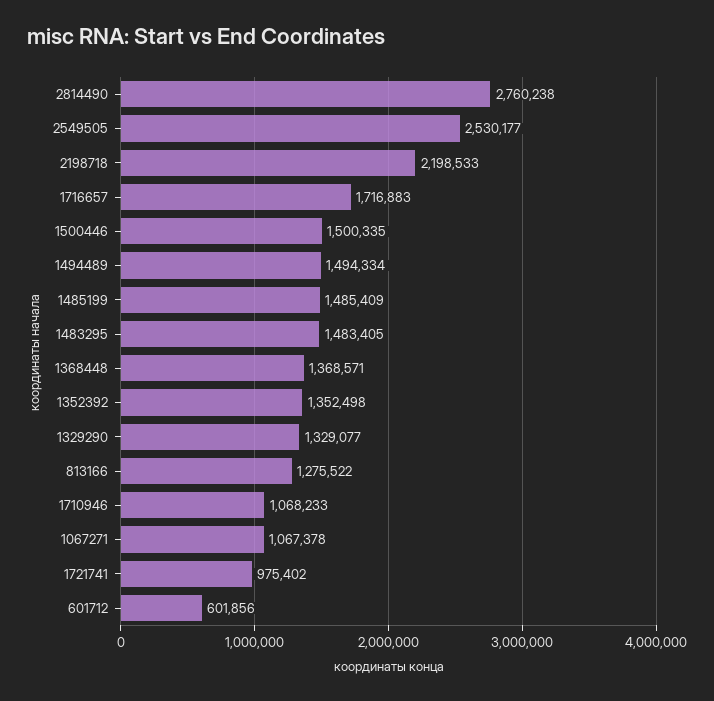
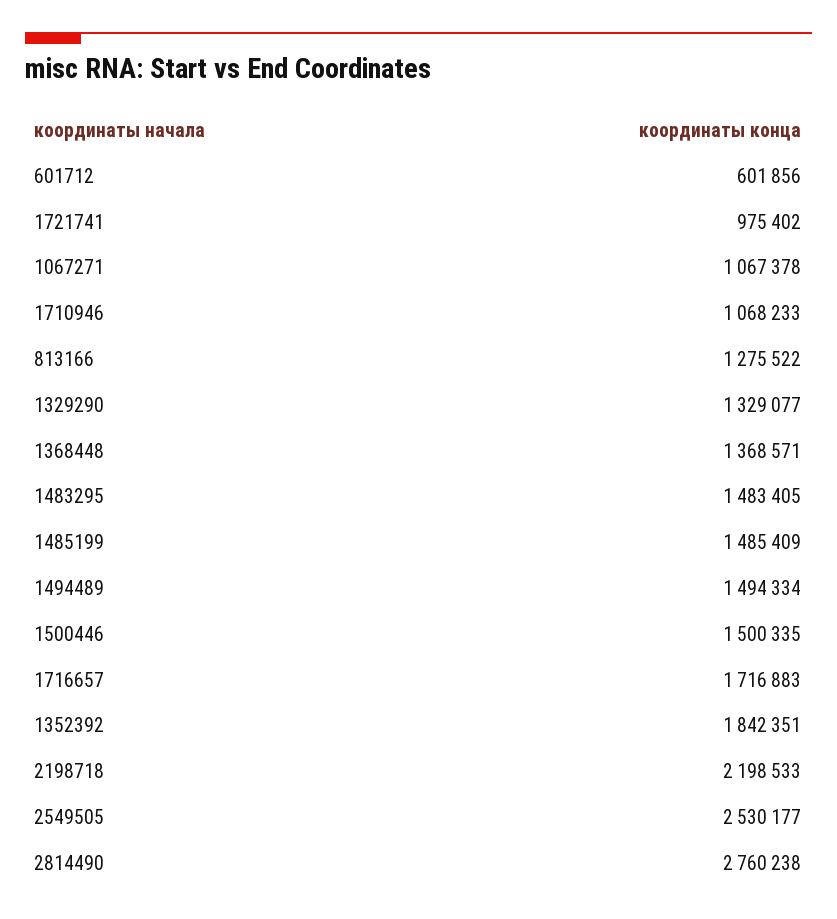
  {
    "2814490": 2760238,
    "2549505": 2530177,
    "2198718": 2198533,
    "1716657": 1716883,
    "1500446": 1500335,
    "1494489": 1494334,
    "1485199": 1485409,
    "1483295": 1483405,
    "1368448": 1368571,
-   "1352392": 1352498,
+   "1352392": 1842351,
    "1329290": 1329077,
    "813166": 1275522,
    "1710946": 1068233,
    "1067271": 1067378,
    "1721741": 975402,
    "601712": 601856
  }

